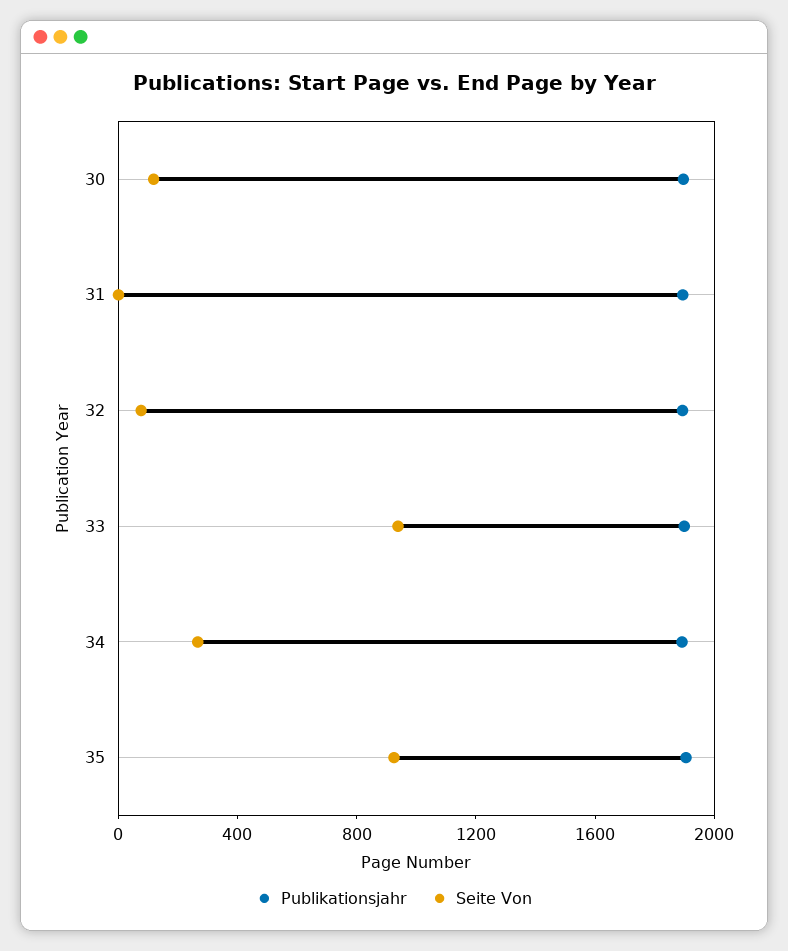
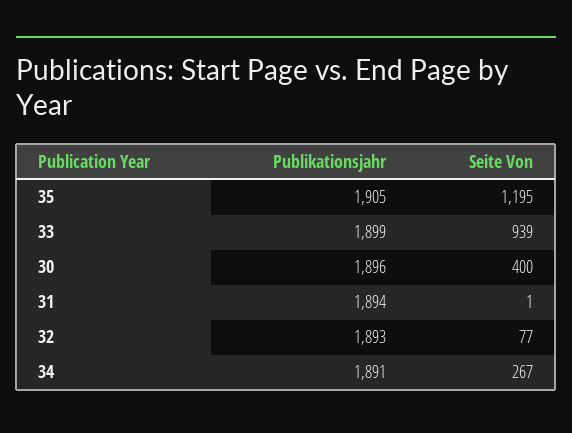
  {
    "Publikationsjahr": {
      "30": 1896,
      "31": 1894,
      "32": 1893,
      "33": 1899,
      "34": 1891,
      "35": 1905
    },
    "Seite Von": {
-     "30": 100,
+     "30": 400,
      "31": 1,
      "32": 77,
      "33": 939,
      "34": 267,
-     "35": 900
+     "35": 1195
    }
  }

